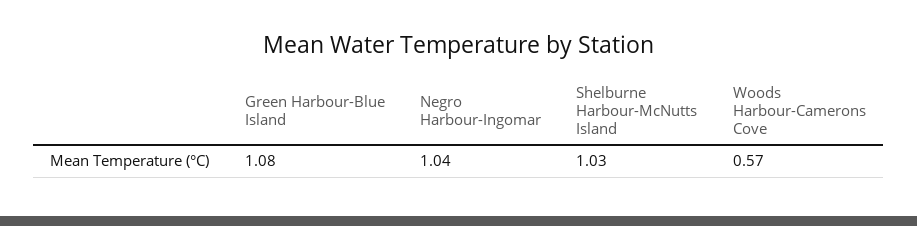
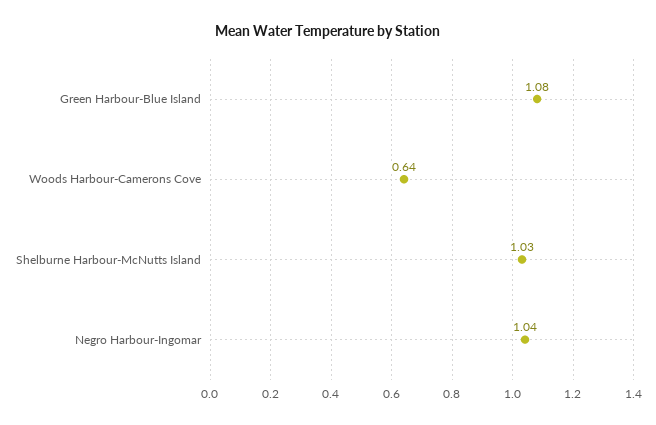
  {
    "Green Harbour-Blue Island": 1.08,
    "Negro Harbour-Ingomar": 1.04,
    "Shelburne Harbour-McNutts Island": 1.03,
-   "Woods Harbour-Camerons Cove": 0.57
+   "Woods Harbour-Camerons Cove": 0.64
  }

